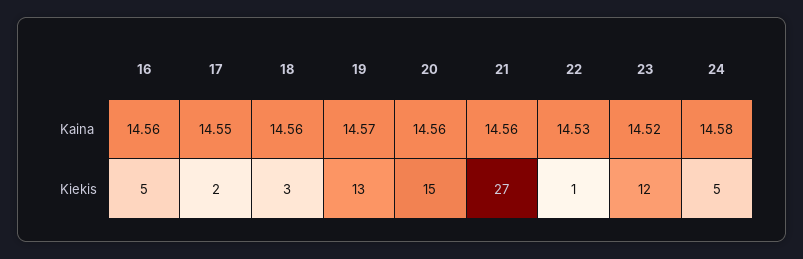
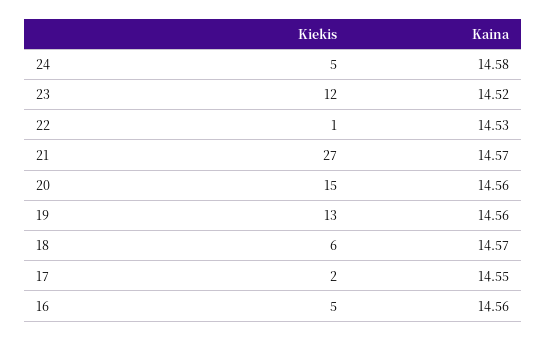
  {
    "16": {
      "Kaina": 14.56,
      "Kiekis": 5
    },
    "17": {
      "Kaina": 14.55,
      "Kiekis": 2
    },
    "18": {
-     "Kaina": 14.56,
+     "Kaina": 14.57,
-     "Kiekis": 3
+     "Kiekis": 6
    },
    "19": {
-     "Kaina": 14.57,
+     "Kaina": 14.56,
      "Kiekis": 13
    },
    "20": {
      "Kaina": 14.56,
      "Kiekis": 15
    },
    "21": {
-     "Kaina": 14.56,
+     "Kaina": 14.57,
      "Kiekis": 27
    },
    "22": {
      "Kaina": 14.53,
      "Kiekis": 1
    },
    "23": {
      "Kaina": 14.52,
      "Kiekis": 12
    },
    "24": {
      "Kaina": 14.58,
      "Kiekis": 5
    }
  }

